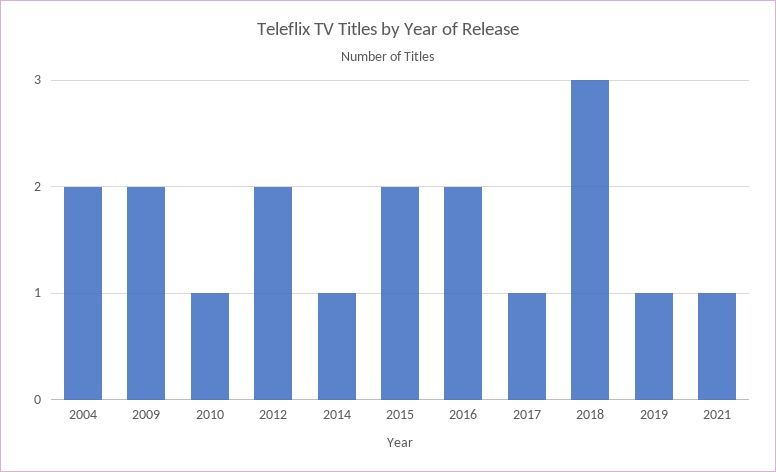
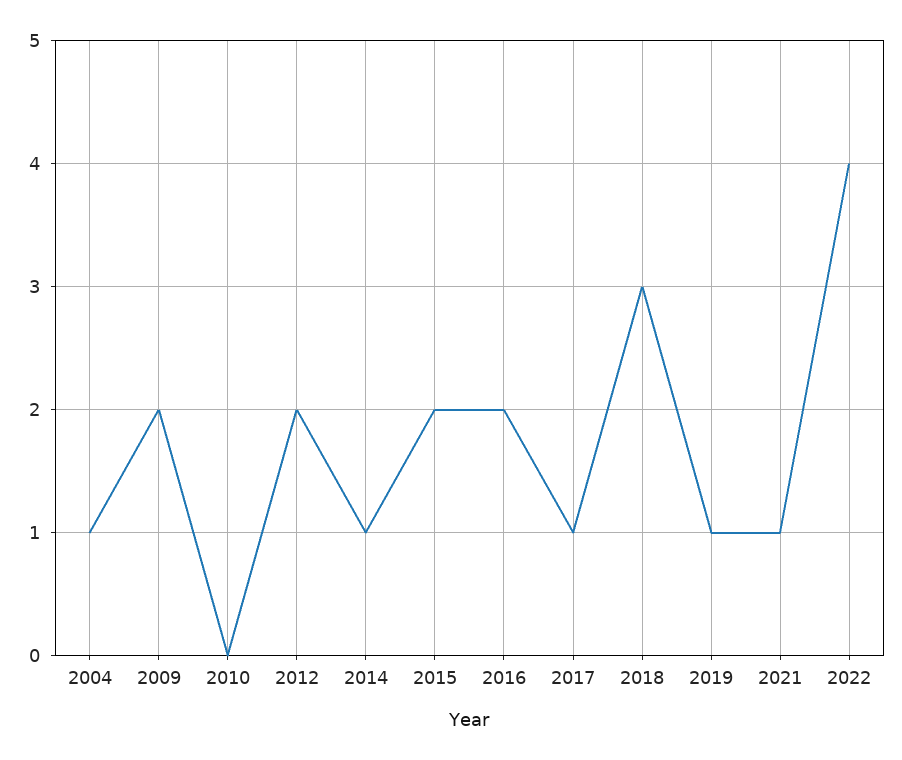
  {
-   "2004": 2,
+   "2004": 1,
    "2009": 2,
-   "2010": 1,
+   "2010": 0,
    "2012": 2,
    "2014": 1,
    "2015": 2,
    "2016": 2,
    "2017": 1,
    "2018": 3,
    "2019": 1,
-   "2021": 1
+   "2021": 1,
+   "2022": 4
  }

